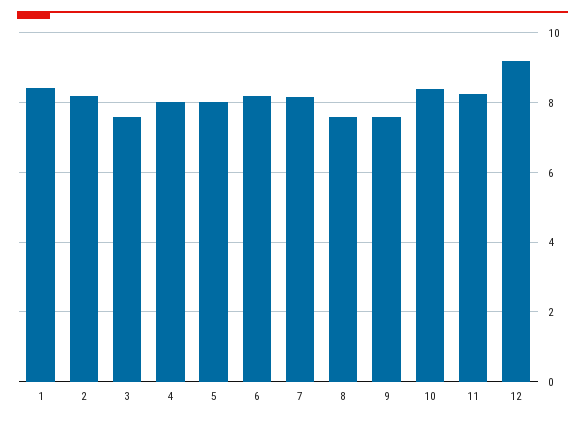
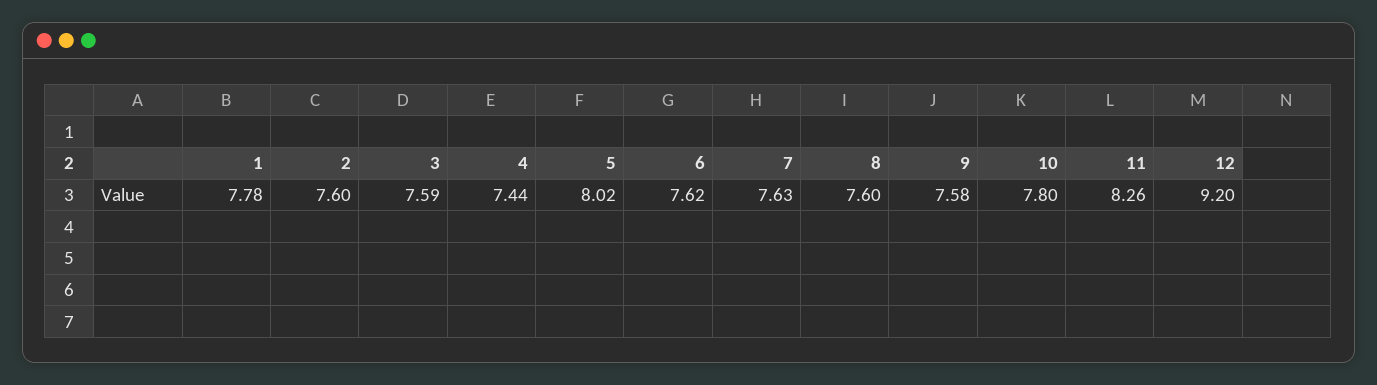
  {
-   "1": 8.4,
+   "1": 7.78,
-   "2": 8.2,
+   "2": 7.6,
    "3": 7.59,
-   "4": 8,
+   "4": 7.44,
    "5": 8.02,
-   "6": 8.2,
+   "6": 7.62,
-   "7": 8.2,
+   "7": 7.63,
    "8": 7.6,
    "9": 7.58,
-   "10": 8.4,
+   "10": 7.8,
    "11": 8.26,
    "12": 9.2
  }

